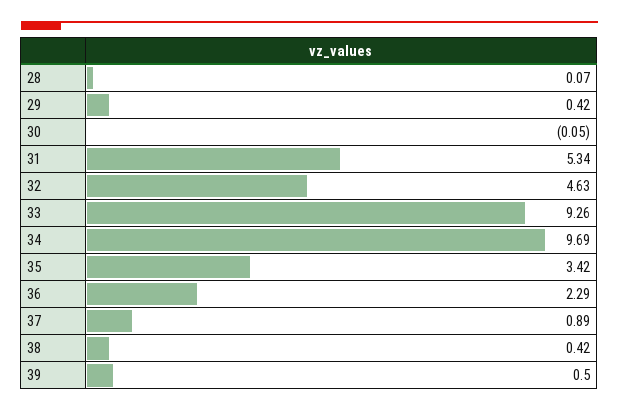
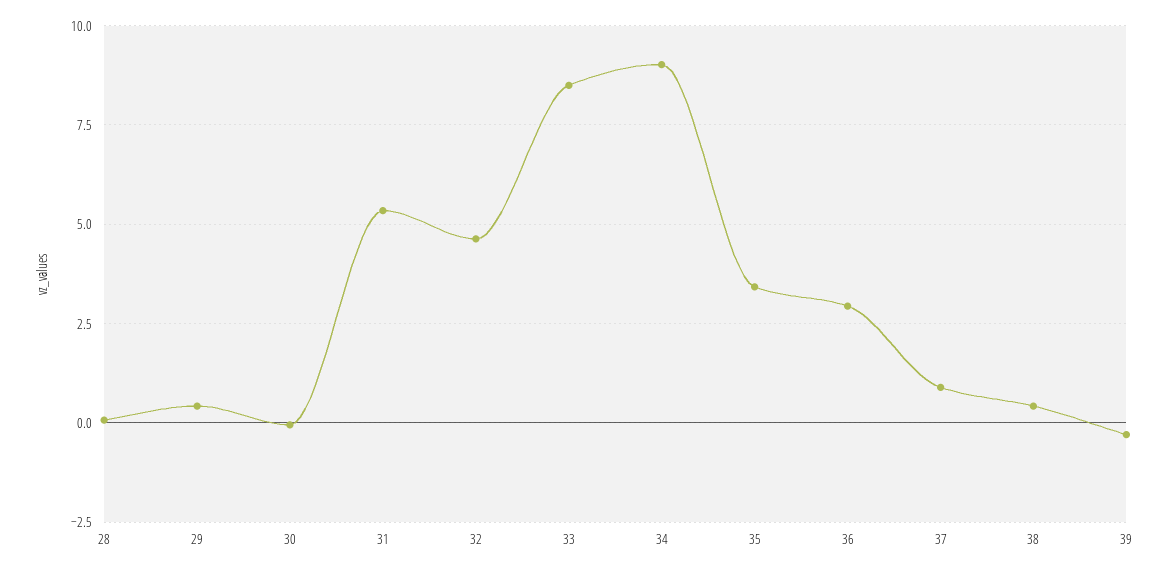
  {
    "28": 0.07,
    "29": 0.42,
    "30": -0.05,
    "31": 5.34,
    "32": 4.63,
-   "33": 9.26,
+   "33": 8.5,
-   "34": 9.69,
+   "34": 9,
    "35": 3.42,
-   "36": 2.29,
+   "36": 3,
    "37": 0.89,
    "38": 0.42,
-   "39": 0.5
+   "39": -0.25
  }

